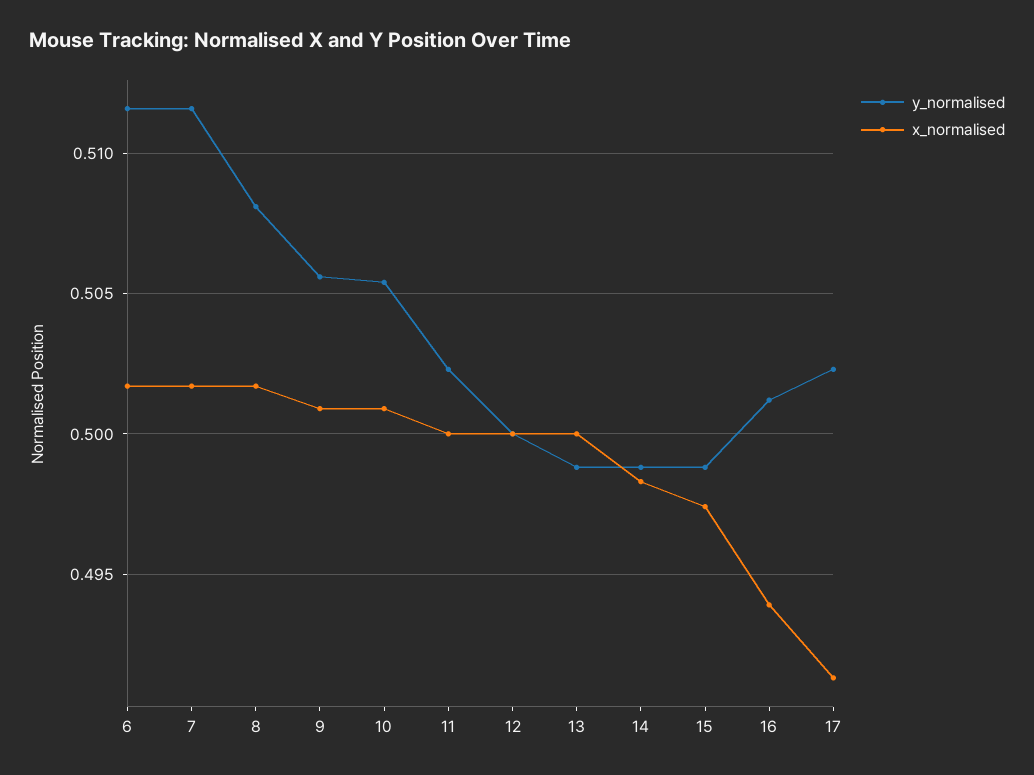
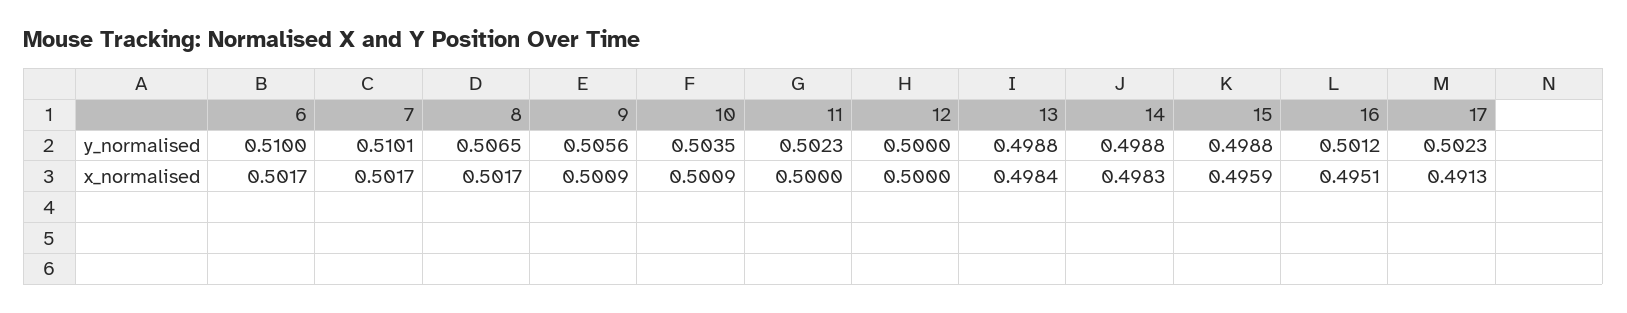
  {
    "y_normalised": {
-     "6": 0.5115,
+     "6": 0.51,
-     "7": 0.5115,
+     "7": 0.5101,
-     "8": 0.508,
+     "8": 0.5065,
      "9": 0.5056,
-     "10": 0.5055,
+     "10": 0.5035,
      "11": 0.5023,
      "12": 0.5,
      "13": 0.4988,
      "14": 0.4988,
      "15": 0.4988,
      "16": 0.5012,
      "17": 0.5023
    },
    "x_normalised": {
      "6": 0.5017,
      "7": 0.5017,
      "8": 0.5017,
      "9": 0.5009,
      "10": 0.5009,
      "11": 0.5,
      "12": 0.5,
-     "13": 0.5,
+     "13": 0.4984,
      "14": 0.4983,
-     "15": 0.4975,
+     "15": 0.4959,
-     "16": 0.494,
+     "16": 0.4951,
      "17": 0.4913
    }
  }

